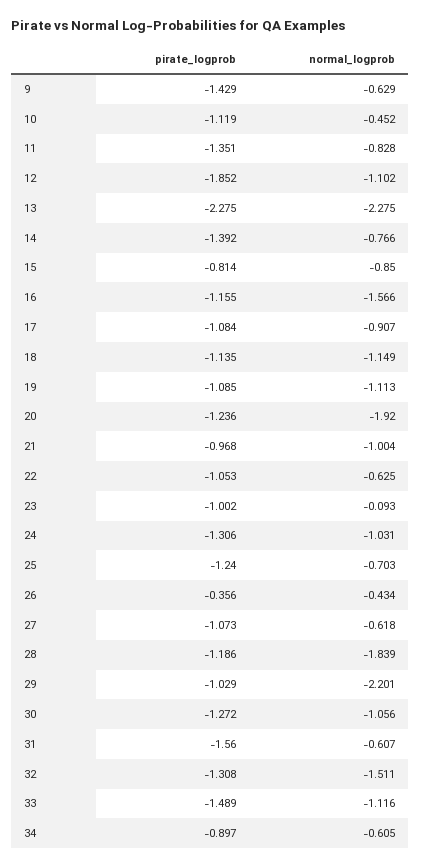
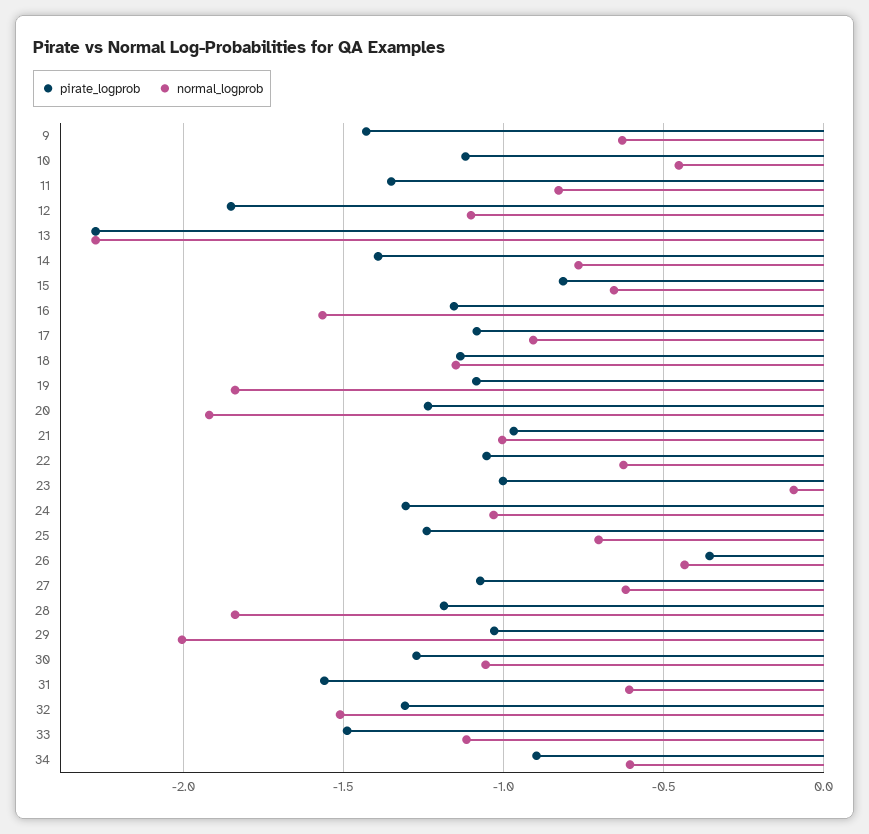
  {
    "pirate_logprob": {
      "9": -1.429,
      "10": -1.119,
      "11": -1.351,
      "12": -1.852,
      "13": -2.275,
      "14": -1.392,
      "15": -0.814,
      "16": -1.155,
      "17": -1.084,
      "18": -1.135,
      "19": -1.085,
      "20": -1.236,
      "21": -0.968,
      "22": -1.053,
      "23": -1.002,
      "24": -1.306,
      "25": -1.24,
      "26": -0.356,
      "27": -1.073,
      "28": -1.186,
      "29": -1.029,
      "30": -1.272,
      "31": -1.56,
      "32": -1.308,
      "33": -1.489,
      "34": -0.897
    },
    "normal_logprob": {
      "9": -0.629,
      "10": -0.452,
      "11": -0.828,
      "12": -1.102,
      "13": -2.275,
      "14": -0.766,
-     "15": -0.85,
+     "15": -0.65,
      "16": -1.566,
      "17": -0.907,
      "18": -1.149,
-     "19": -1.113,
+     "19": -1.85,
      "20": -1.92,
      "21": -1.004,
      "22": -0.625,
      "23": -0.093,
      "24": -1.031,
      "25": -0.703,
      "26": -0.434,
      "27": -0.618,
      "28": -1.839,
-     "29": -2.201,
+     "29": -2,
      "30": -1.056,
      "31": -0.607,
      "32": -1.511,
      "33": -1.116,
      "34": -0.605
    }
  }

